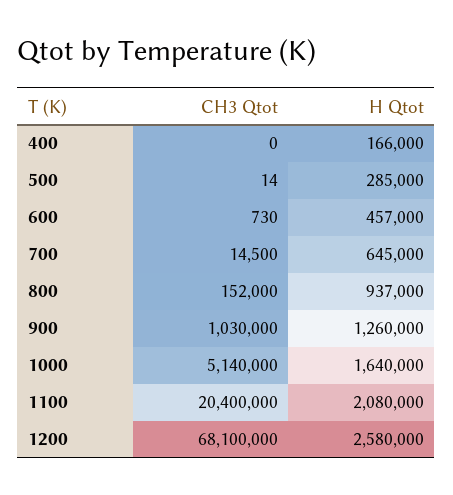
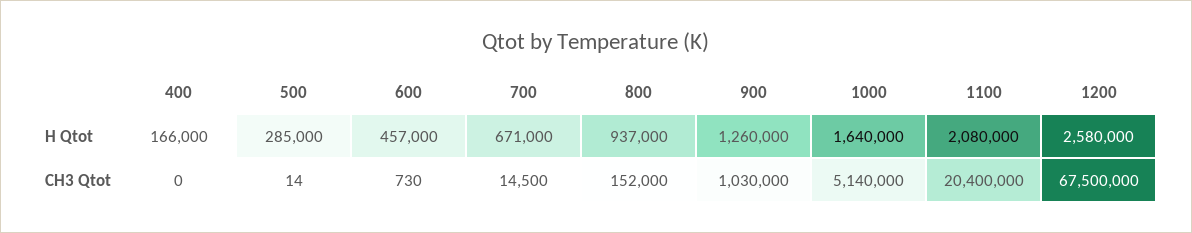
  {
    "CH3 Qtot": {
      "400": 0,
      "500": 14,
      "600": 730,
      "700": 14500,
      "800": 152000,
      "900": 1030000,
      "1000": 5140000,
      "1100": 20400000,
-     "1200": 68100000
+     "1200": 67500000
    },
    "H Qtot": {
      "400": 166000,
      "500": 285000,
      "600": 457000,
-     "700": 645000,
+     "700": 671000,
      "800": 937000,
      "900": 1260000,
      "1000": 1640000,
      "1100": 2080000,
      "1200": 2580000
    }
  }

